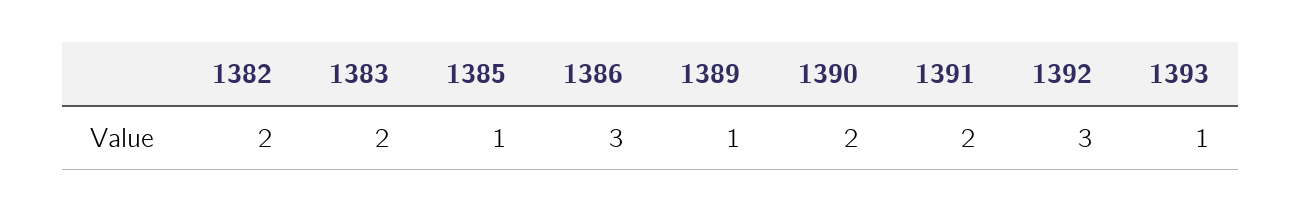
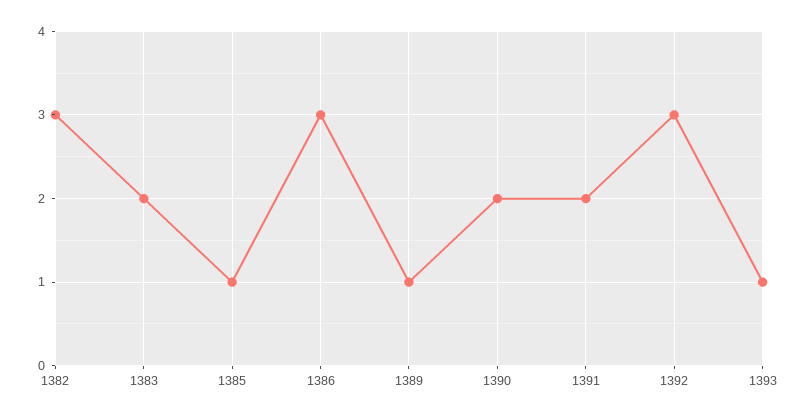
  {
-   "1382": 2,
+   "1382": 3,
    "1383": 2,
    "1385": 1,
    "1386": 3,
    "1389": 1,
    "1390": 2,
    "1391": 2,
    "1392": 3,
    "1393": 1
  }

